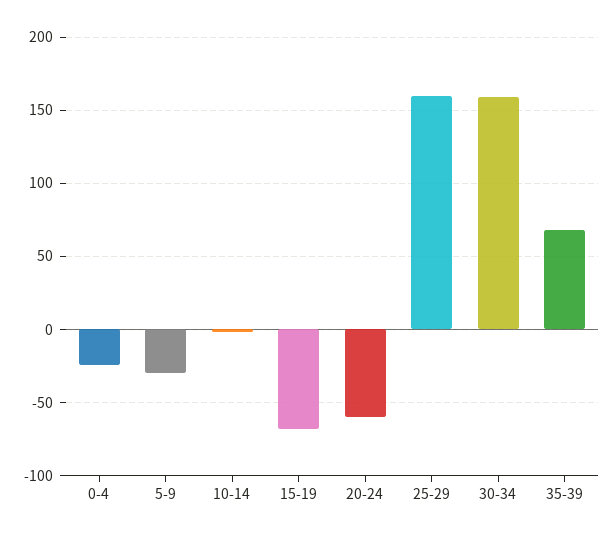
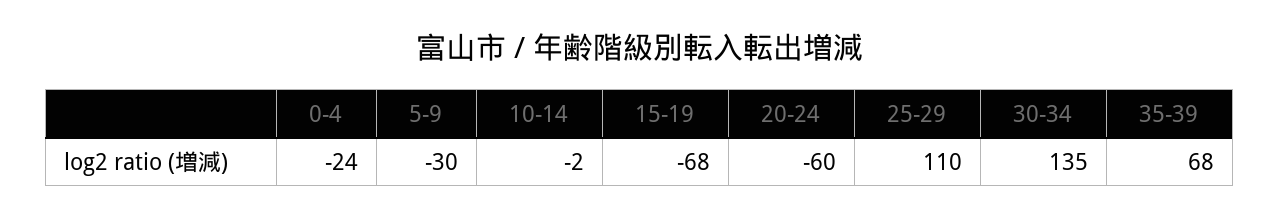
  {
    "0-4": -24,
    "5-9": -30,
    "10-14": -2,
    "15-19": -68,
    "20-24": -60,
-   "25-29": 160,
+   "25-29": 110,
-   "30-34": 160,
+   "30-34": 135,
    "35-39": 68
  }

